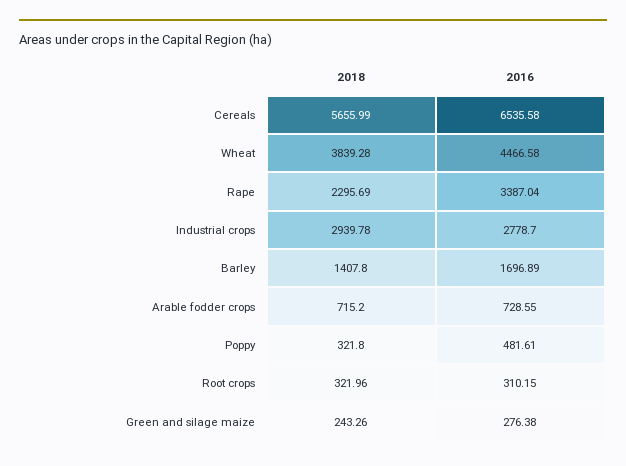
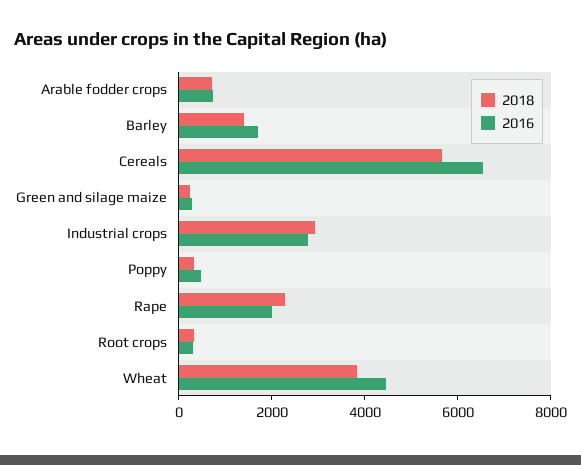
  {
    "2018": {
      "Cereals": 5655.99,
      "Wheat": 3839.28,
      "Rape": 2295.69,
      "Industrial crops": 2939.78,
      "Barley": 1407.8,
      "Arable fodder crops": 715.2,
      "Poppy": 321.8,
      "Root crops": 321.96,
      "Green and silage maize": 243.26
    },
    "2016": {
      "Cereals": 6535.58,
      "Wheat": 4466.58,
-     "Rape": 3387.04,
+     "Rape": 2000,
      "Industrial crops": 2778.7,
      "Barley": 1696.89,
      "Arable fodder crops": 728.55,
      "Poppy": 481.61,
      "Root crops": 310.15,
      "Green and silage maize": 276.38
    }
  }

